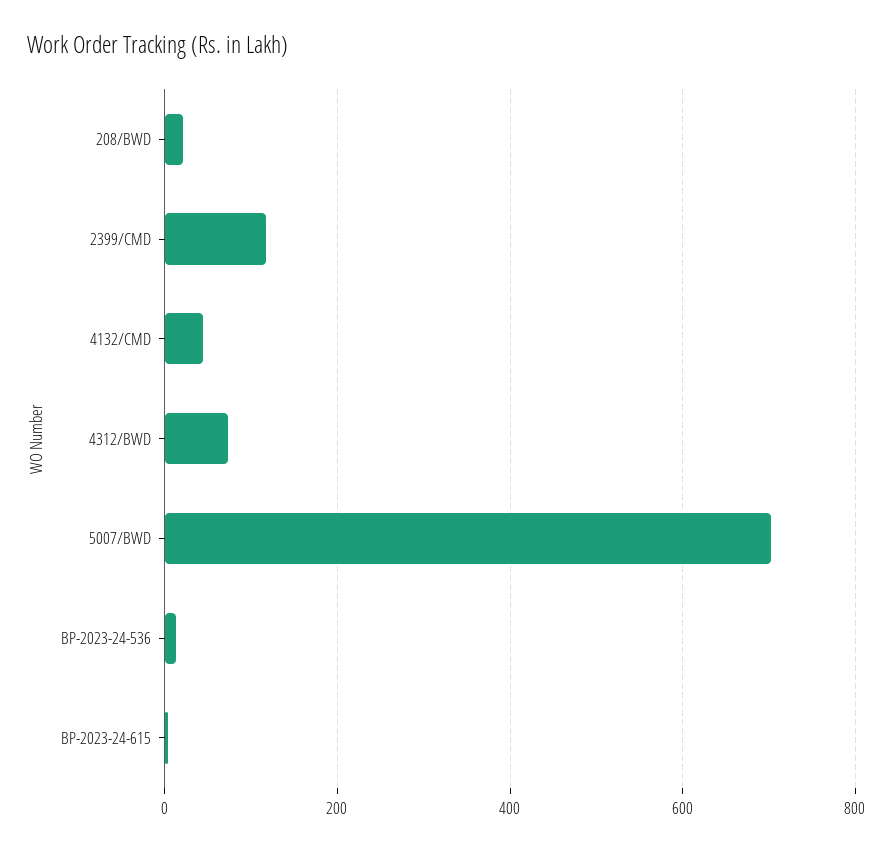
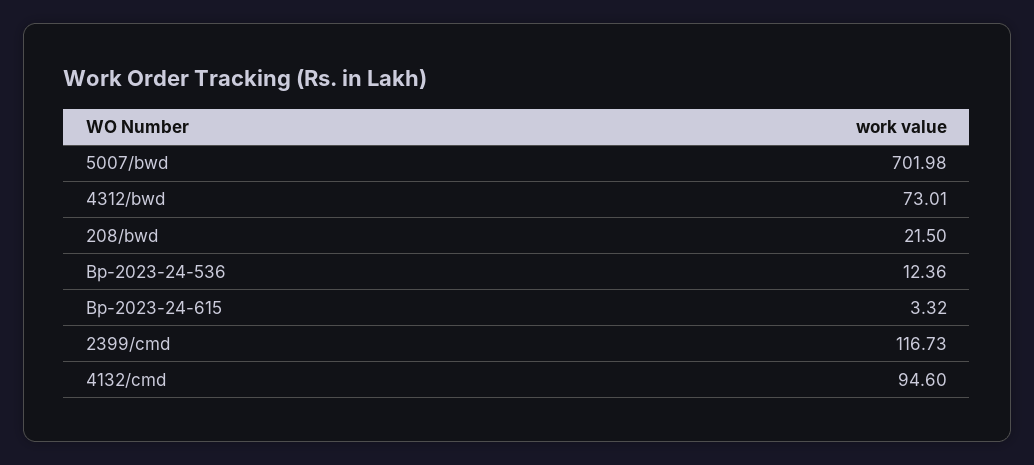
  {
    "208/BWD": 21.5,
    "2399/CMD": 116.73,
-   "4132/CMD": 40,
+   "4132/CMD": 94.6,
    "4312/BWD": 73.01,
    "5007/BWD": 701.98,
    "BP-2023-24-536": 12.36,
    "BP-2023-24-615": 3.32
  }

